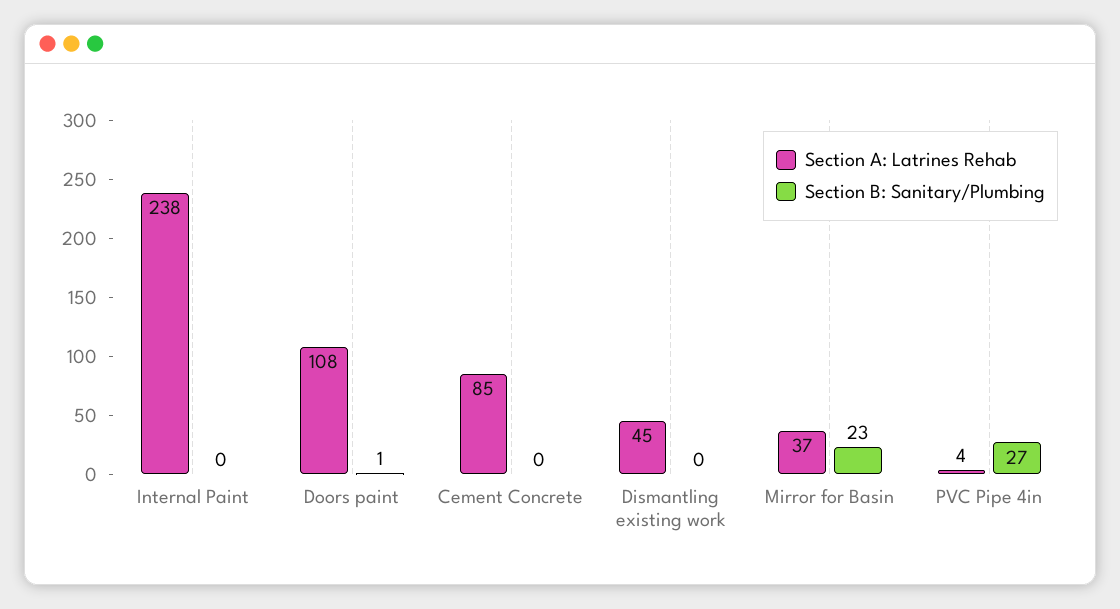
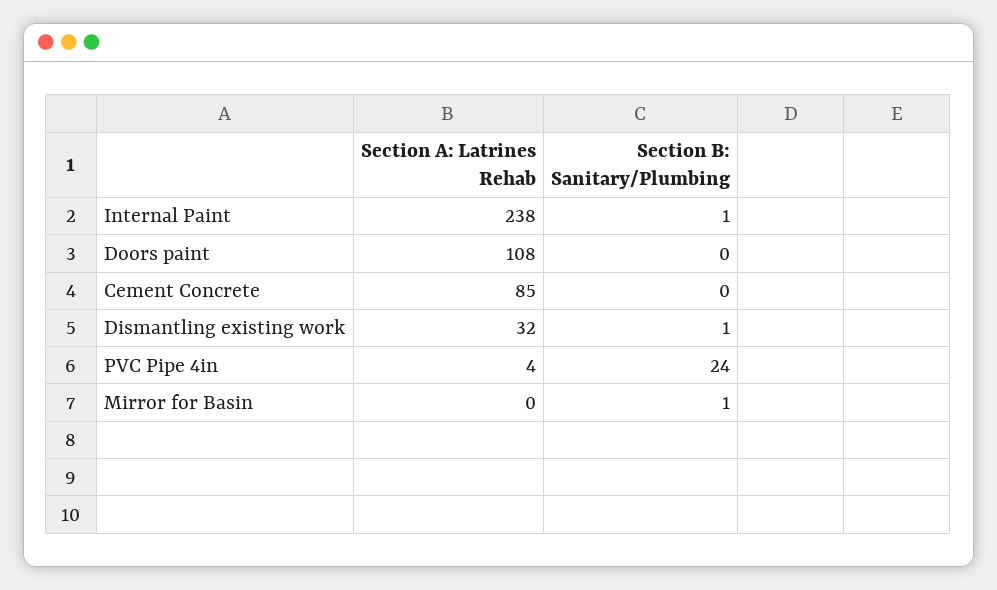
  {
    "Section A: Latrines Rehab": {
      "Internal Paint": 238,
      "Doors paint": 108,
      "Cement Concrete": 85,
-     "Dismantling existing work": 45,
+     "Dismantling existing work": 32,
-     "Mirror for Basin": 37,
+     "Mirror for Basin": 0,
      "PVC Pipe 4in": 4
    },
    "Section B: Sanitary/Plumbing": {
-     "Internal Paint": 0,
+     "Internal Paint": 1,
-     "Doors paint": 1,
+     "Doors paint": 0,
      "Cement Concrete": 0,
-     "Dismantling existing work": 0,
+     "Dismantling existing work": 1,
-     "Mirror for Basin": 23,
+     "Mirror for Basin": 1,
-     "PVC Pipe 4in": 27
+     "PVC Pipe 4in": 24
    }
  }

